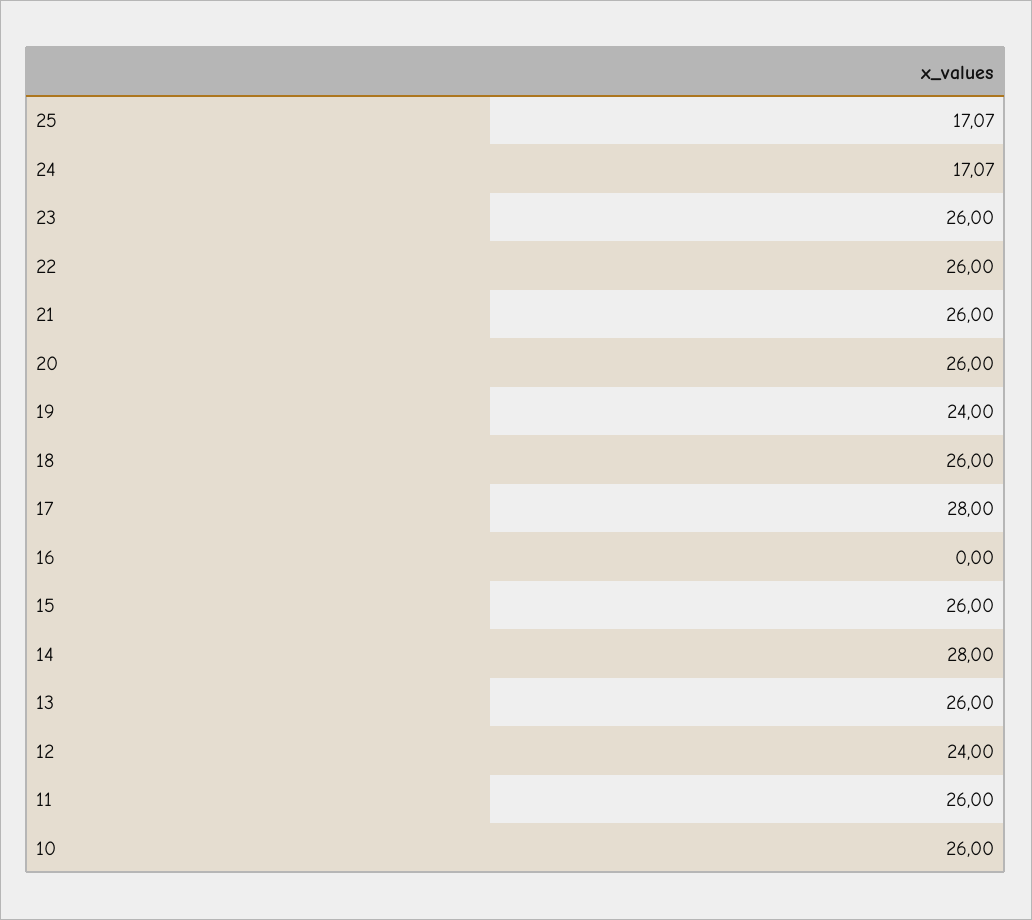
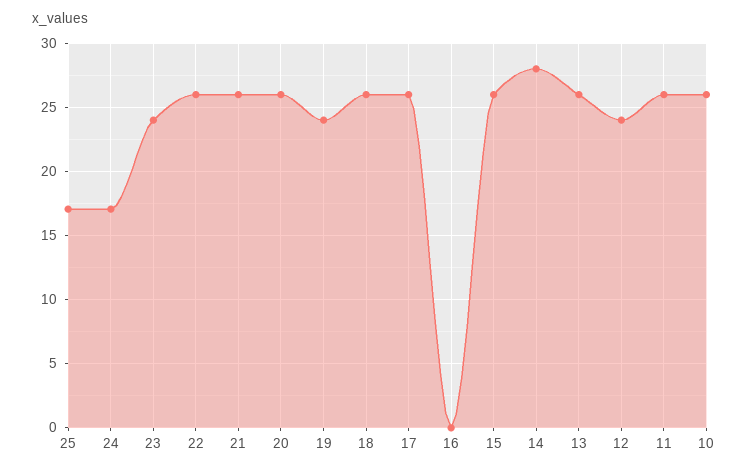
  {
    "25": 17.07,
    "24": 17.07,
-   "23": 26,
+   "23": 24,
    "22": 26,
    "21": 26,
    "20": 26,
    "19": 24,
    "18": 26,
-   "17": 28,
+   "17": 26,
    "16": 0,
    "15": 26,
    "14": 28,
    "13": 26,
    "12": 24,
    "11": 26,
    "10": 26
  }

